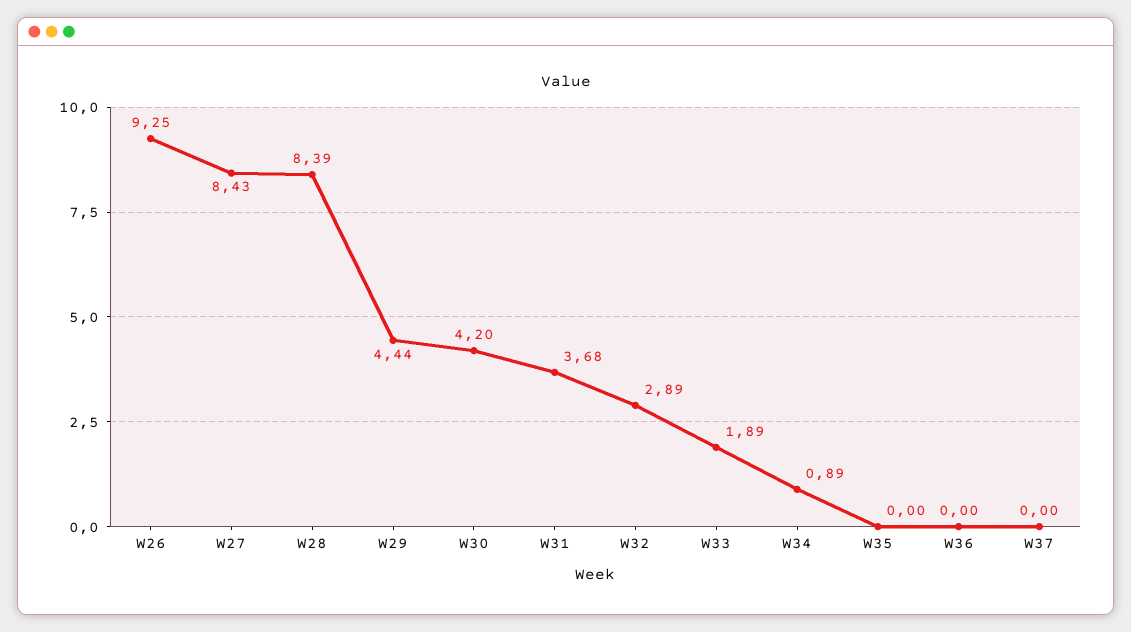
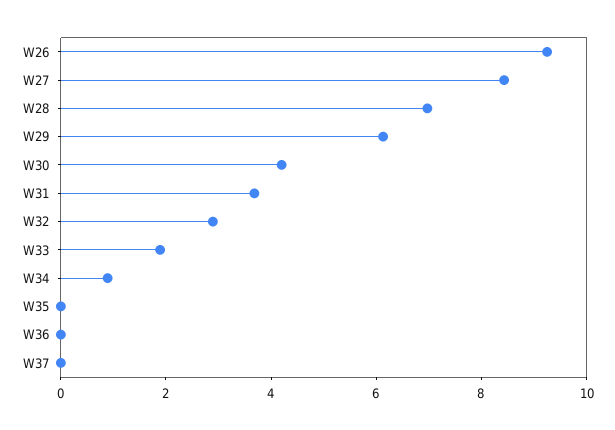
  {
    "W26": 9.25,
    "W27": 8.43,
-   "W28": 8.39,
+   "W28": 7,
-   "W29": 4.44,
+   "W29": 6,
    "W30": 4.2,
    "W31": 3.68,
    "W32": 2.89,
    "W33": 1.89,
    "W34": 0.89,
    "W35": 0,
    "W36": 0,
    "W37": 0
  }

